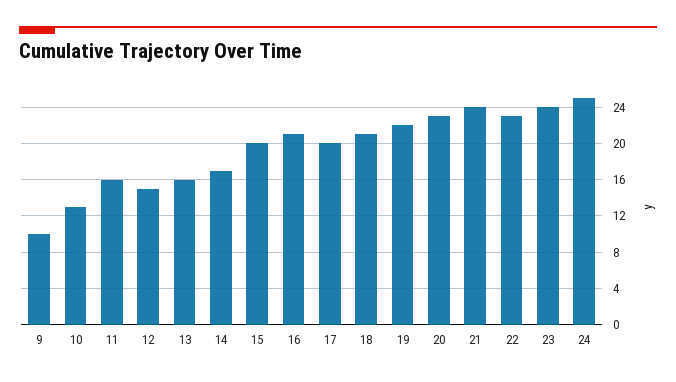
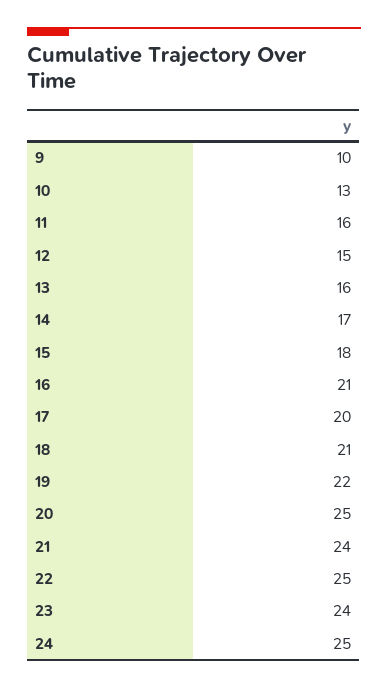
  {
    "9": 10,
    "10": 13,
    "11": 16,
    "12": 15,
    "13": 16,
    "14": 17,
-   "15": 20,
+   "15": 18,
    "16": 21,
    "17": 20,
    "18": 21,
    "19": 22,
-   "20": 23,
+   "20": 25,
    "21": 24,
-   "22": 23,
+   "22": 25,
    "23": 24,
    "24": 25
  }

